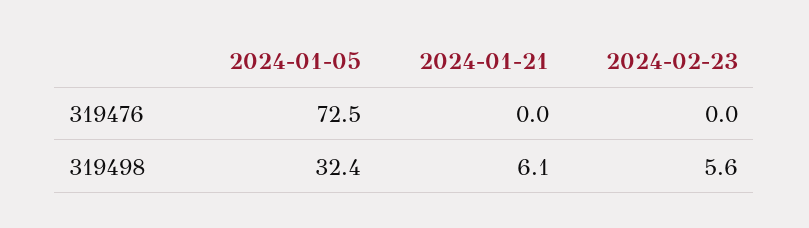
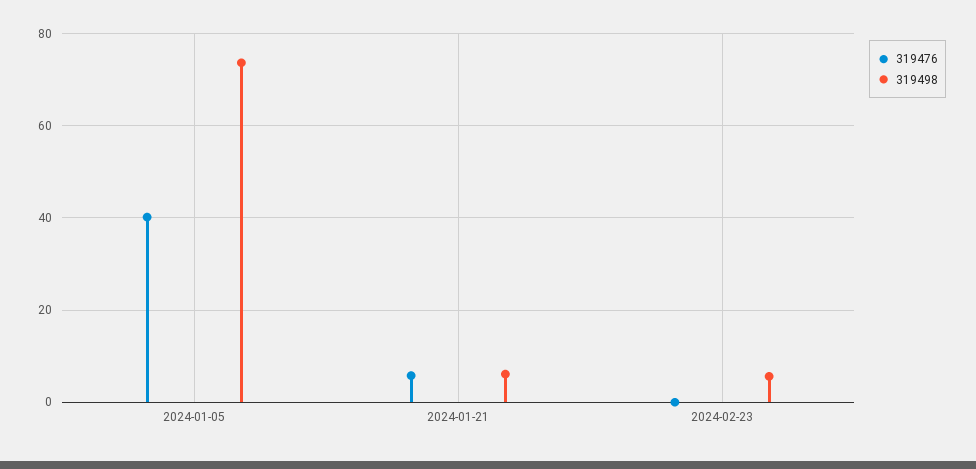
  {
    "319476": {
-     "2024-01-05": 72.5,
+     "2024-01-05": 40,
-     "2024-01-21": 0,
+     "2024-01-21": 6,
      "2024-02-23": 0
    },
    "319498": {
-     "2024-01-05": 32.4,
+     "2024-01-05": 74,
      "2024-01-21": 6.1,
      "2024-02-23": 5.6
    }
  }

